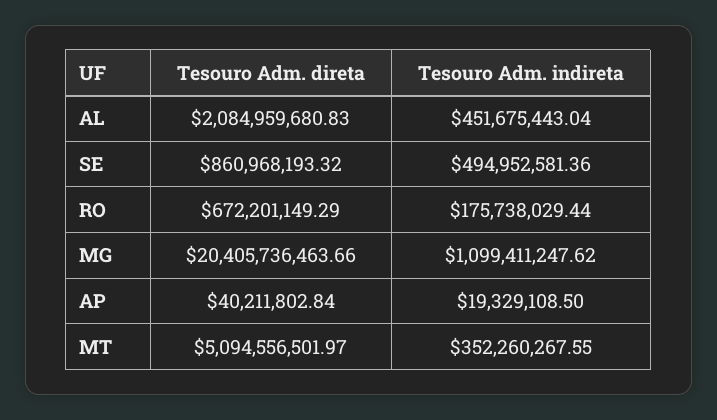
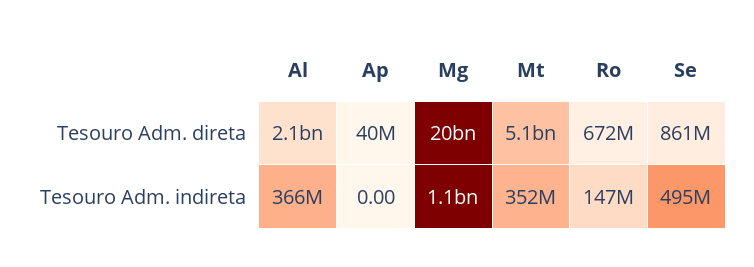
  {
    "Tesouro Adm. direta": {
      "AL": 2084959680.83,
      "SE": 860968193.32,
      "RO": 672201149.29,
      "MG": 20405736463.66,
      "AP": 40211802.84,
      "MT": 5094556501.97
    },
    "Tesouro Adm. indireta": {
-     "AL": 451675443.04,
+     "AL": 366000000,
      "SE": 494952581.36,
-     "RO": 175738029.44,
+     "RO": 147000000,
      "MG": 1099411247.62,
-     "AP": 19329108.5,
+     "AP": 0,
      "MT": 352260267.55
    }
  }

